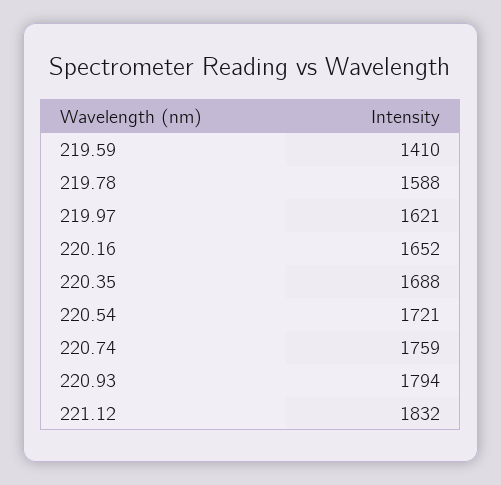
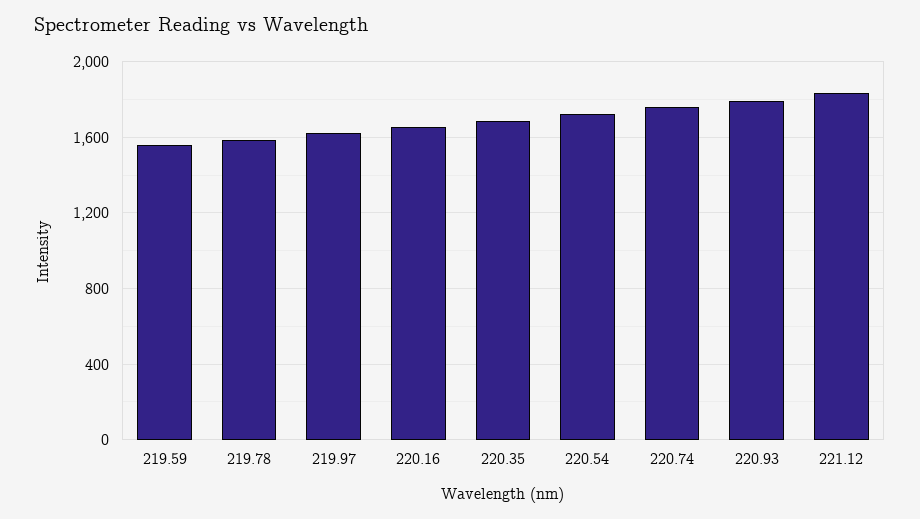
  {
-   "219.59": 1410,
+   "219.59": 1550,
    "219.78": 1588,
    "219.97": 1621,
    "220.16": 1652,
    "220.35": 1688,
    "220.54": 1721,
    "220.74": 1759,
    "220.93": 1794,
    "221.12": 1832
  }

